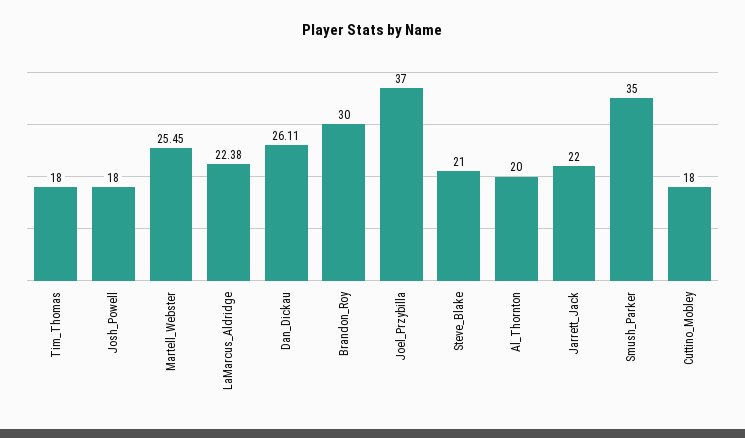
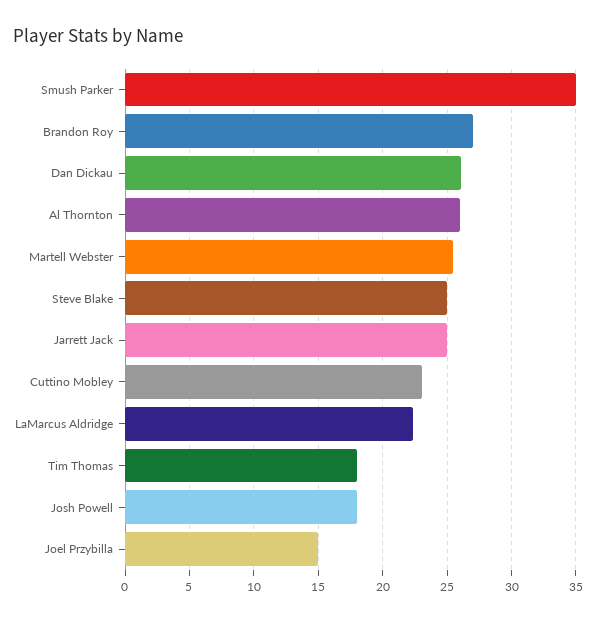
  {
    "Tim_Thomas": 18,
    "Josh_Powell": 18,
    "Martell_Webster": 25.45,
    "LaMarcus_Aldridge": 22.38,
    "Dan_Dickau": 26.11,
-   "Brandon_Roy": 30,
+   "Brandon_Roy": 27,
-   "Joel_Przybilla": 37,
+   "Joel_Przybilla": 15,
-   "Steve_Blake": 21,
+   "Steve_Blake": 25,
-   "Al_Thornton": 20,
+   "Al_Thornton": 26,
-   "Jarrett_Jack": 22,
+   "Jarrett_Jack": 25,
    "Smush_Parker": 35,
-   "Cuttino_Mobley": 18
+   "Cuttino_Mobley": 23
  }

